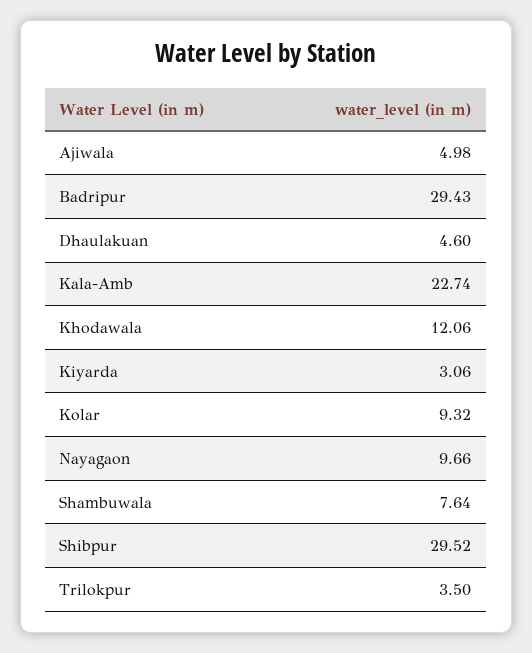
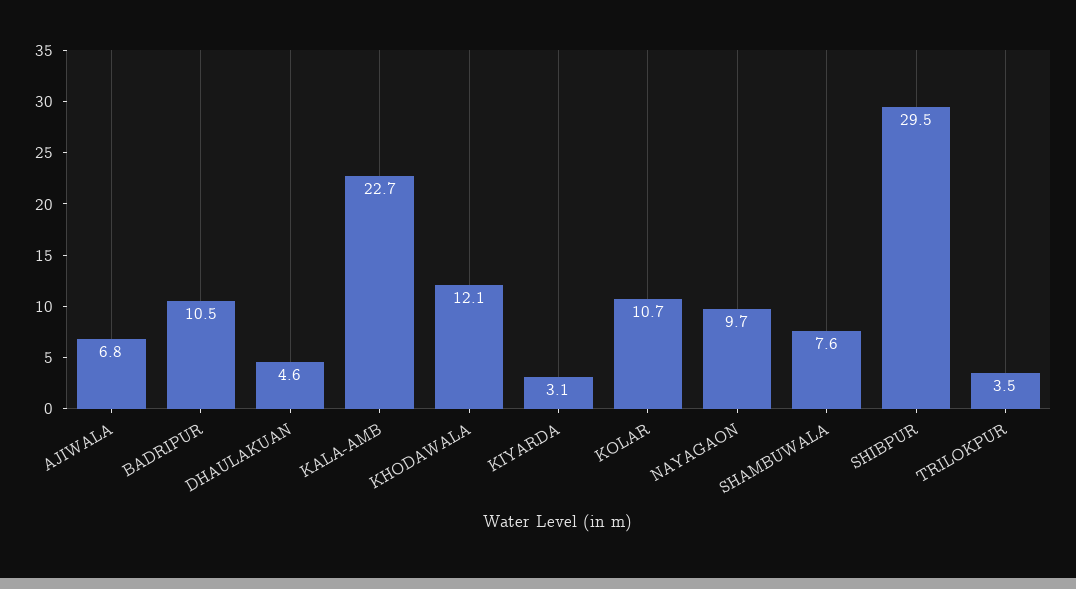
  {
-   "Ajiwala": 4.98,
+   "Ajiwala": 6.8,
-   "Badripur": 29.43,
+   "Badripur": 10.5,
    "Dhaulakuan": 4.6,
    "Kala-Amb": 22.74,
    "Khodawala": 12.06,
    "Kiyarda": 3.06,
-   "Kolar": 9.32,
+   "Kolar": 10.7,
    "Nayagaon": 9.66,
    "Shambuwala": 7.64,
    "Shibpur": 29.52,
    "Trilokpur": 3.5
  }

